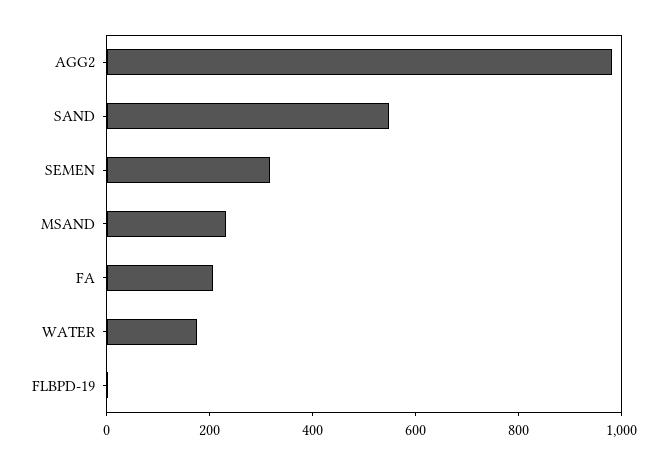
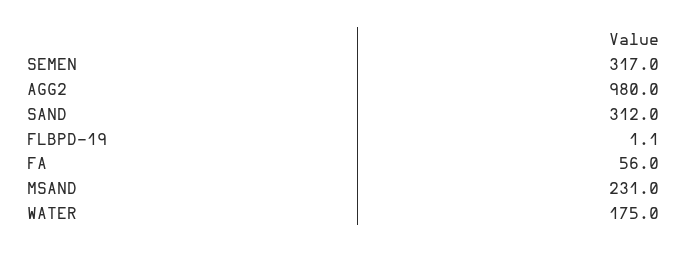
  {
    "AGG2": 980,
-   "SAND": 550,
+   "SAND": 312,
    "SEMEN": 317,
    "MSAND": 231,
-   "FA": 200,
+   "FA": 56,
    "WATER": 175,
    "FLBPD-19": 1.1
  }

